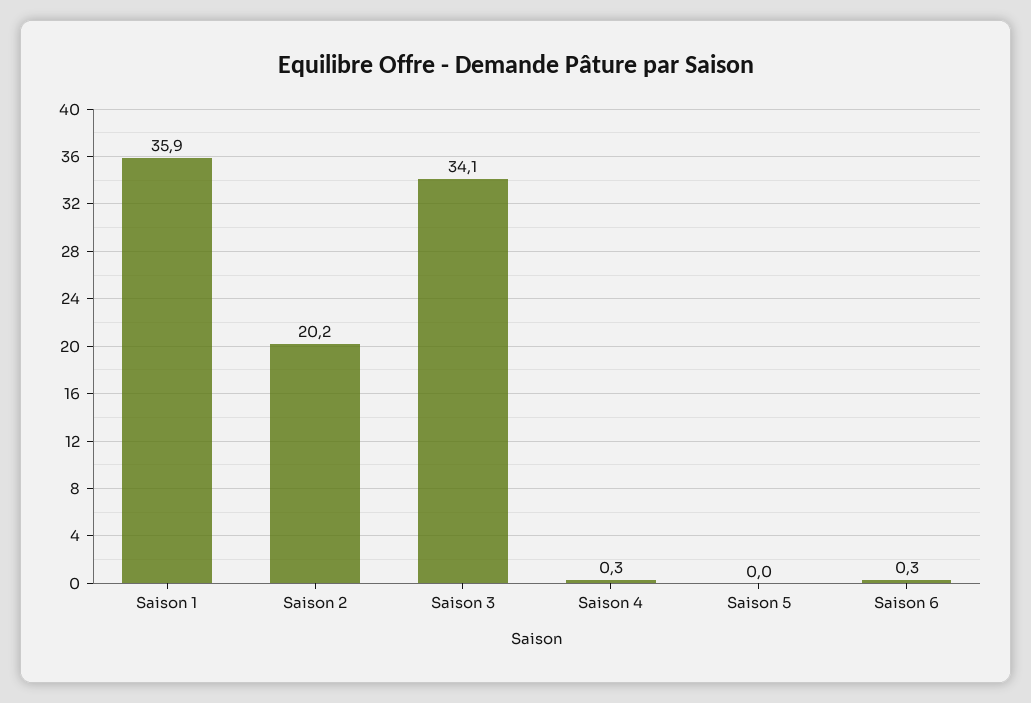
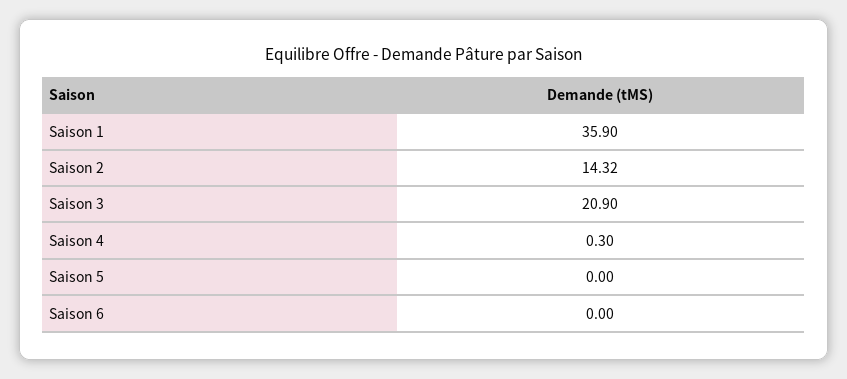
  {
    "Saison 1": 35.9,
-   "Saison 2": 20.2,
+   "Saison 2": 14.32,
-   "Saison 3": 34.1,
+   "Saison 3": 20.9,
    "Saison 4": 0.3,
    "Saison 5": 0,
-   "Saison 6": 0.3
+   "Saison 6": 0
  }

